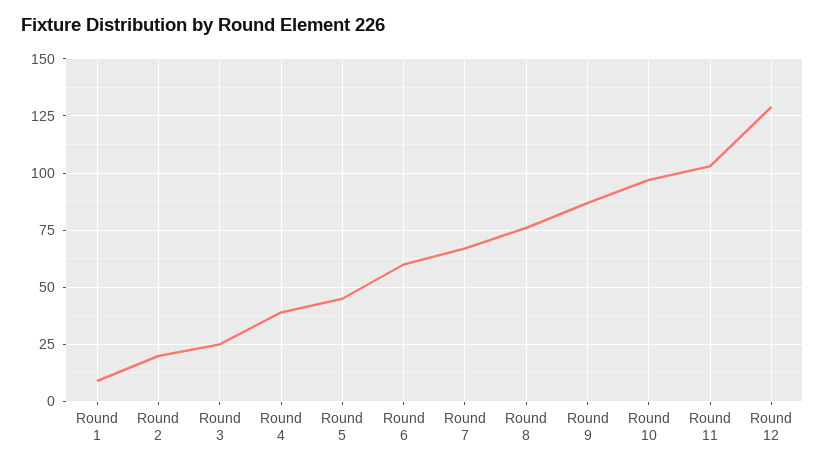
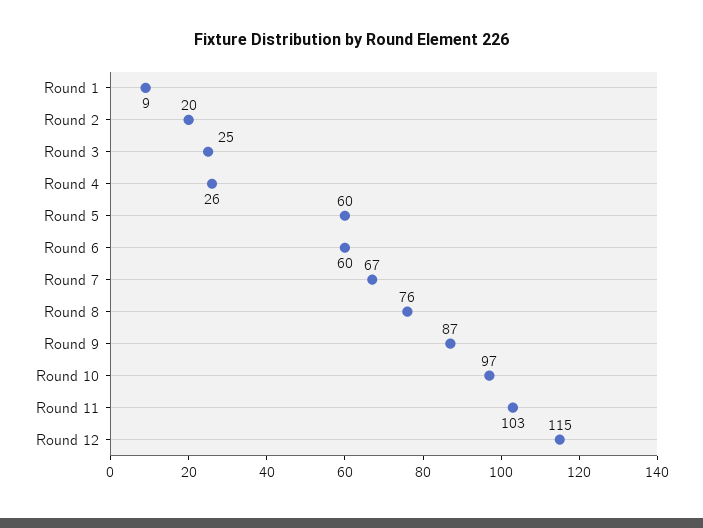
  {
    "Round 1": 9,
    "Round 2": 20,
    "Round 3": 25,
-   "Round 4": 40,
+   "Round 4": 26,
-   "Round 5": 45,
+   "Round 5": 60,
    "Round 6": 60,
    "Round 7": 67,
    "Round 8": 76,
    "Round 9": 87,
    "Round 10": 97,
    "Round 11": 103,
-   "Round 12": 130
+   "Round 12": 115
  }

